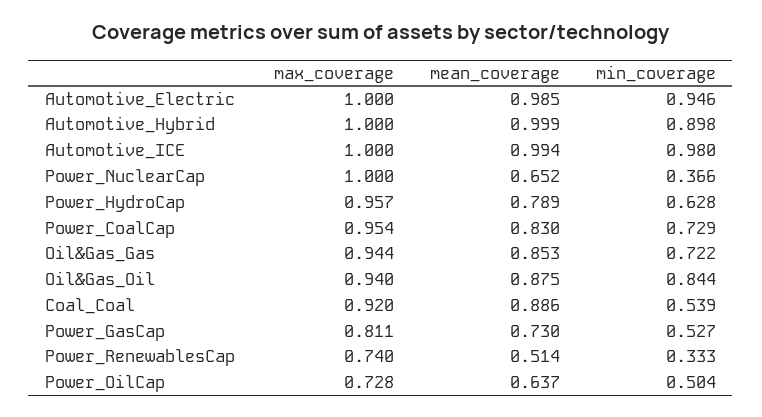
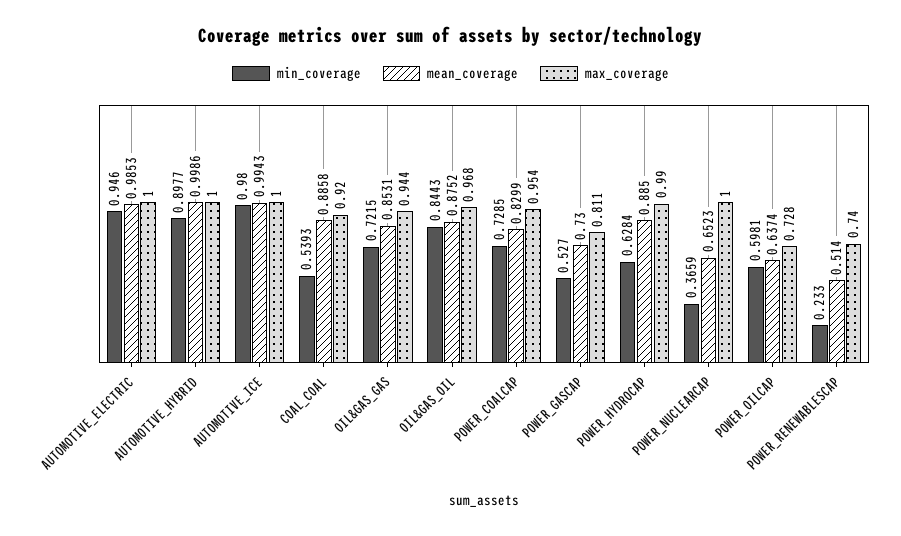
  {
    "max_coverage": {
      "Automotive_Electric": 1,
      "Automotive_Hybrid": 1,
      "Automotive_ICE": 1,
      "Power_NuclearCap": 1,
-     "Power_HydroCap": 0.957,
+     "Power_HydroCap": 0.99,
      "Power_CoalCap": 0.954,
      "Oil&Gas_Gas": 0.944,
-     "Oil&Gas_Oil": 0.94,
+     "Oil&Gas_Oil": 0.968,
      "Coal_Coal": 0.92,
      "Power_GasCap": 0.811,
      "Power_RenewablesCap": 0.74,
      "Power_OilCap": 0.728
    },
    "mean_coverage": {
      "Automotive_Electric": 0.9853,
      "Automotive_Hybrid": 0.9986,
      "Automotive_ICE": 0.9943,
      "Power_NuclearCap": 0.6523,
-     "Power_HydroCap": 0.789,
+     "Power_HydroCap": 0.885,
      "Power_CoalCap": 0.8299,
      "Oil&Gas_Gas": 0.8531,
      "Oil&Gas_Oil": 0.8752,
      "Coal_Coal": 0.8858,
      "Power_GasCap": 0.73,
      "Power_RenewablesCap": 0.514,
      "Power_OilCap": 0.6374
    },
    "min_coverage": {
      "Automotive_Electric": 0.946,
      "Automotive_Hybrid": 0.8977,
      "Automotive_ICE": 0.98,
      "Power_NuclearCap": 0.3659,
      "Power_HydroCap": 0.6284,
      "Power_CoalCap": 0.7285,
      "Oil&Gas_Gas": 0.7215,
      "Oil&Gas_Oil": 0.8443,
      "Coal_Coal": 0.5393,
      "Power_GasCap": 0.527,
-     "Power_RenewablesCap": 0.333,
+     "Power_RenewablesCap": 0.233,
-     "Power_OilCap": 0.504
+     "Power_OilCap": 0.5981
    }
  }

